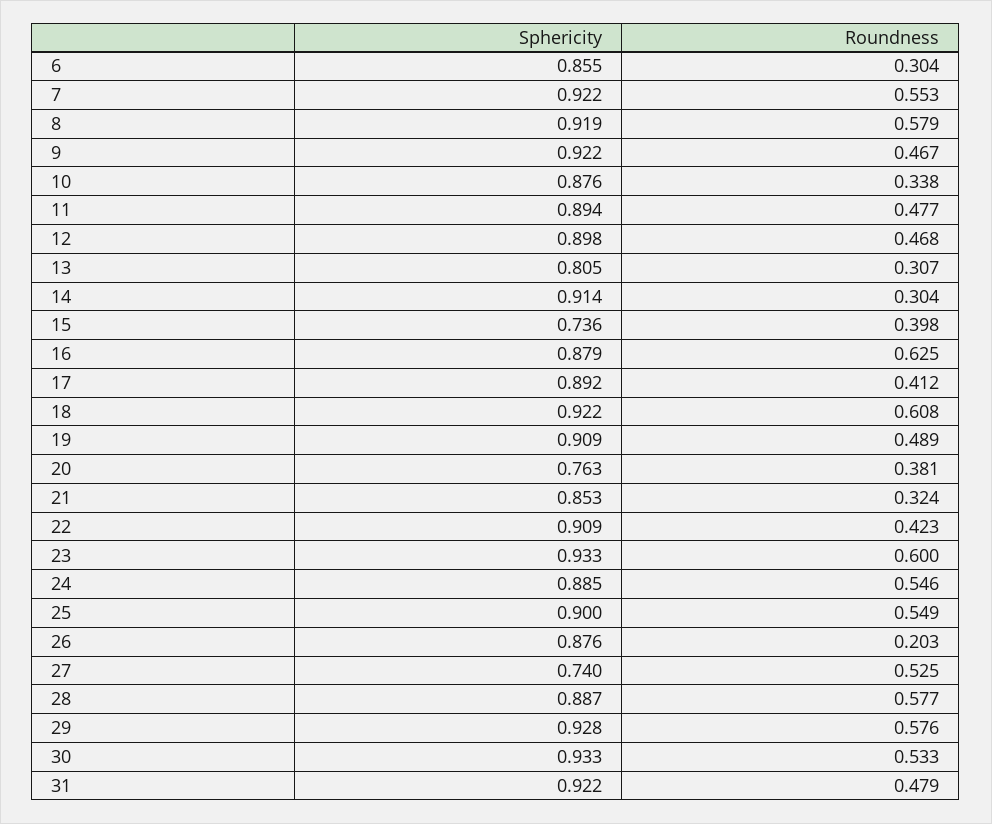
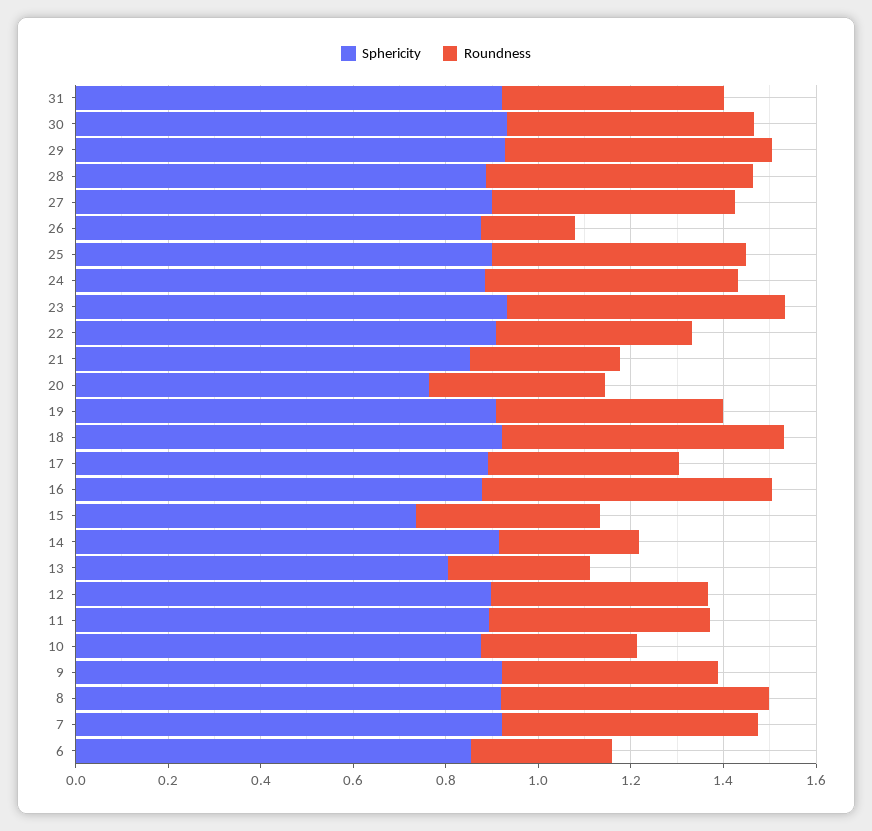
  {
    "Sphericity": {
      "6": 0.855,
      "7": 0.922,
      "8": 0.919,
      "9": 0.922,
      "10": 0.876,
      "11": 0.894,
      "12": 0.898,
      "13": 0.805,
      "14": 0.914,
      "15": 0.736,
      "16": 0.879,
      "17": 0.892,
      "18": 0.922,
      "19": 0.909,
      "20": 0.763,
      "21": 0.853,
      "22": 0.909,
      "23": 0.933,
      "24": 0.885,
      "25": 0.9,
      "26": 0.876,
-     "27": 0.74,
+     "27": 0.9,
      "28": 0.887,
      "29": 0.928,
      "30": 0.933,
      "31": 0.922
    },
    "Roundness": {
      "6": 0.304,
      "7": 0.553,
      "8": 0.579,
      "9": 0.467,
      "10": 0.338,
      "11": 0.477,
      "12": 0.468,
      "13": 0.307,
      "14": 0.304,
      "15": 0.398,
      "16": 0.625,
      "17": 0.412,
      "18": 0.608,
      "19": 0.489,
      "20": 0.381,
      "21": 0.324,
      "22": 0.423,
      "23": 0.6,
      "24": 0.546,
      "25": 0.549,
      "26": 0.203,
      "27": 0.525,
      "28": 0.577,
      "29": 0.576,
      "30": 0.533,
      "31": 0.479
    }
  }

